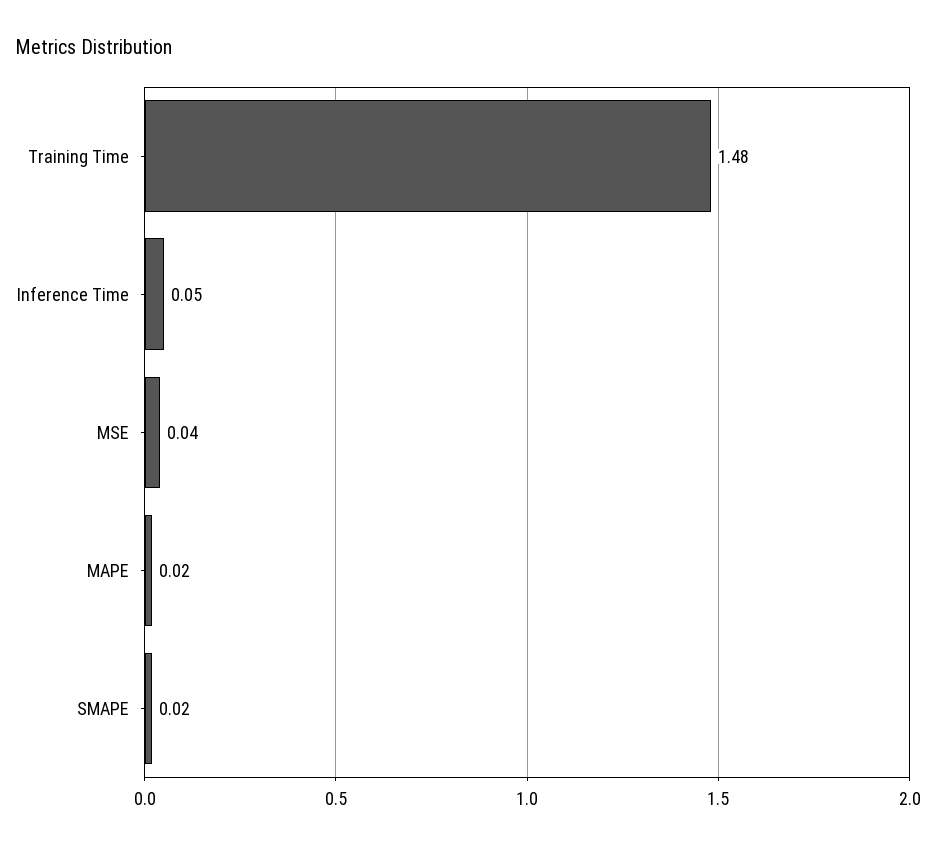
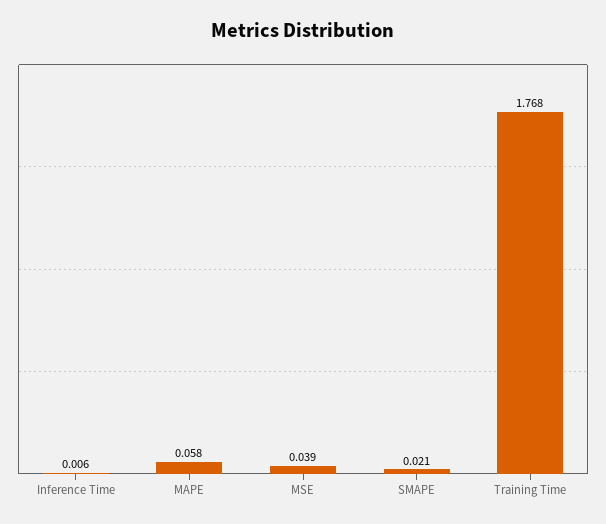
  {
-   "Training Time": 1.48,
+   "Training Time": 1.768,
-   "Inference Time": 0.05,
+   "Inference Time": 0.006,
    "MSE": 0.039,
-   "MAPE": 0.02,
+   "MAPE": 0.058,
    "SMAPE": 0.021
  }

